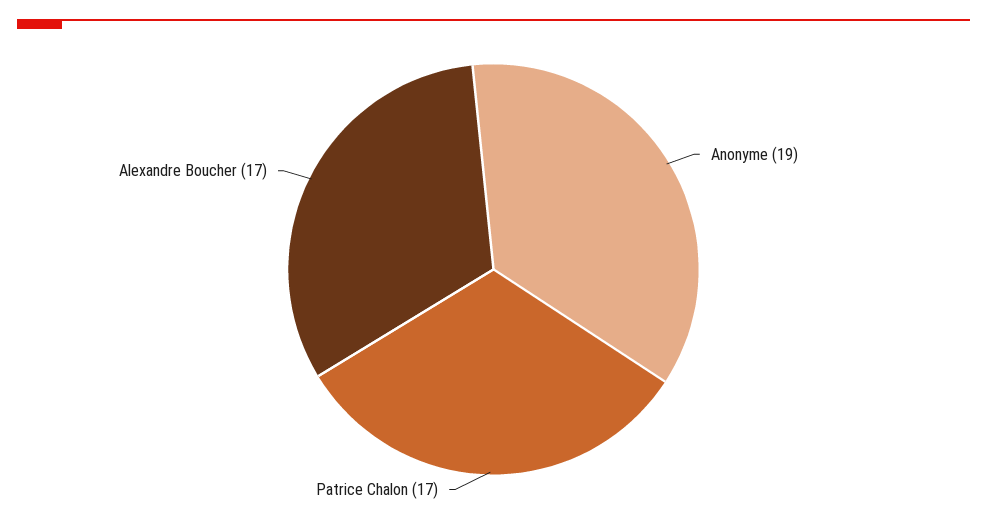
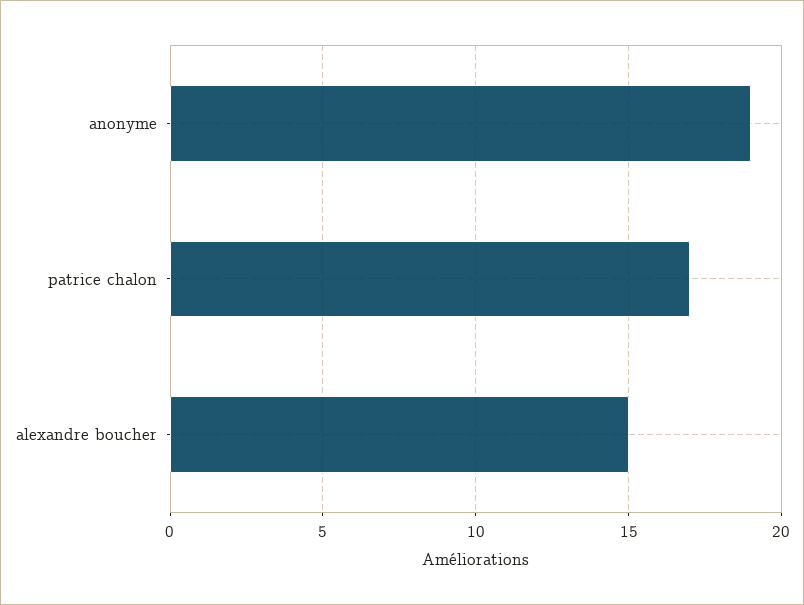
  {
    "Anonyme": 19,
    "Patrice Chalon": 17,
-   "Alexandre Boucher": 17
+   "Alexandre Boucher": 15
  }

